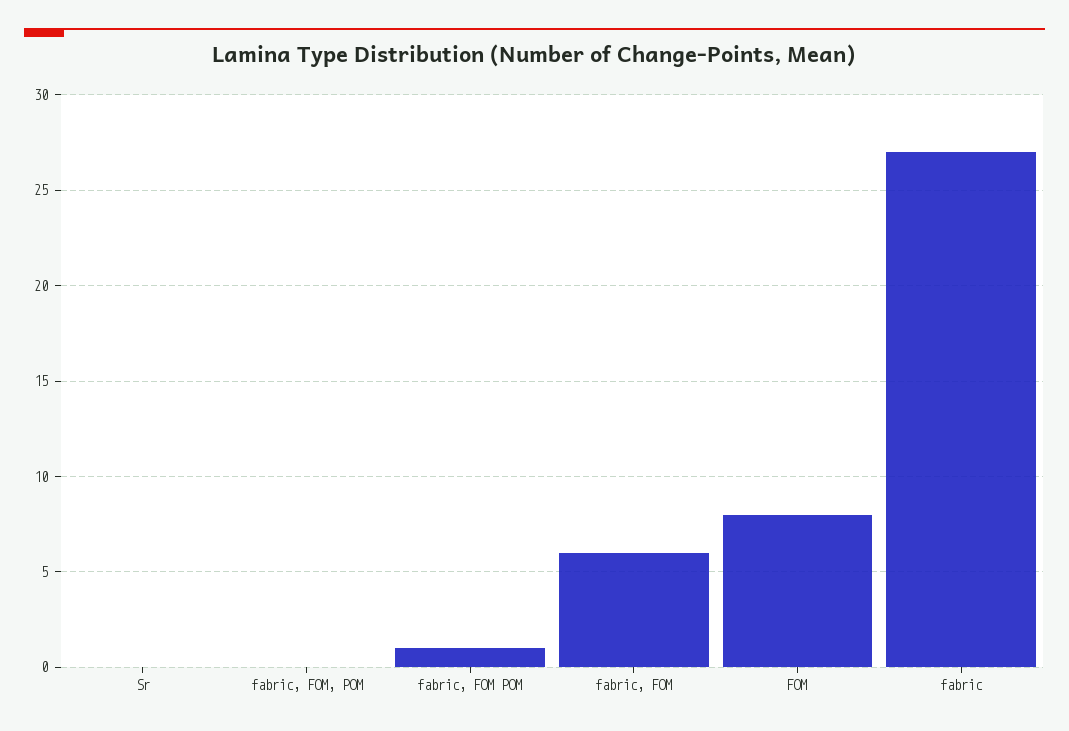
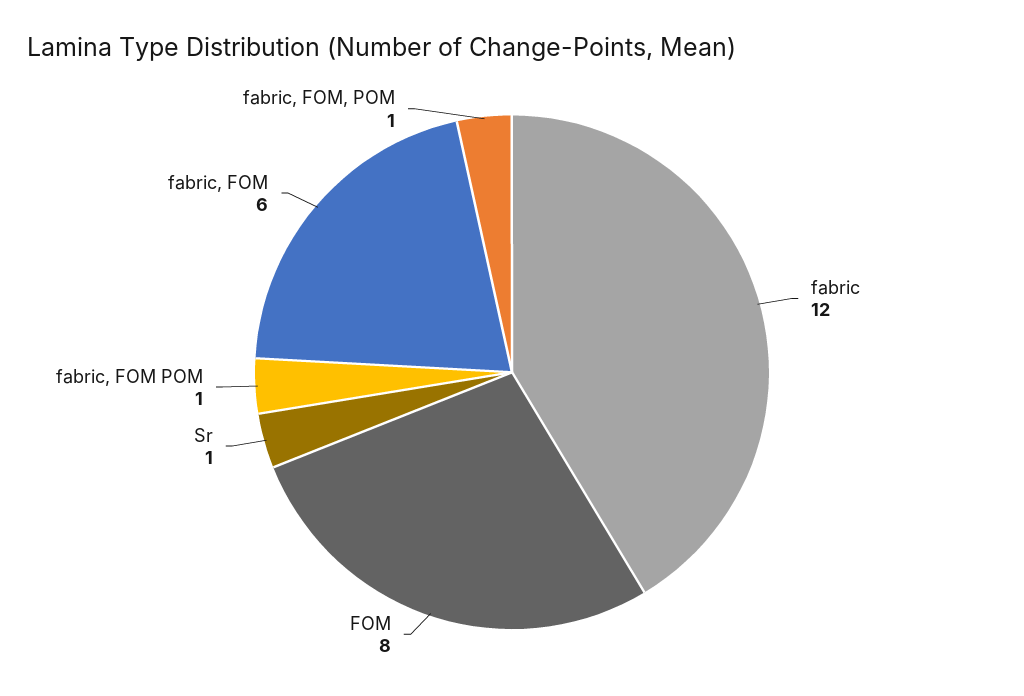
  {
-   "Sr": 0,
+   "Sr": 1,
-   "fabric, FOM, POM": 0,
+   "fabric, FOM, POM": 1,
    "fabric, FOM POM": 1,
    "fabric, FOM": 6,
    "FOM": 8,
-   "fabric": 27
+   "fabric": 12
  }

